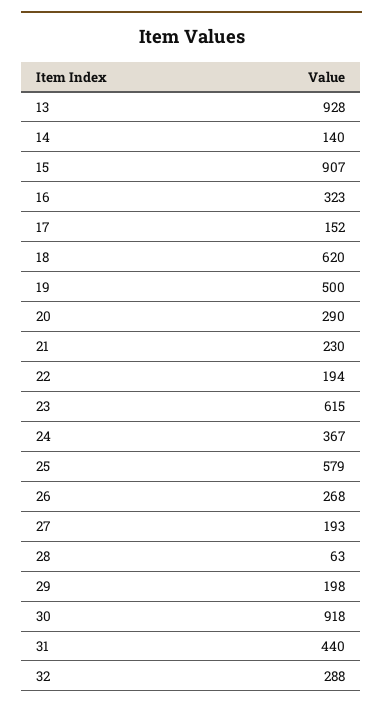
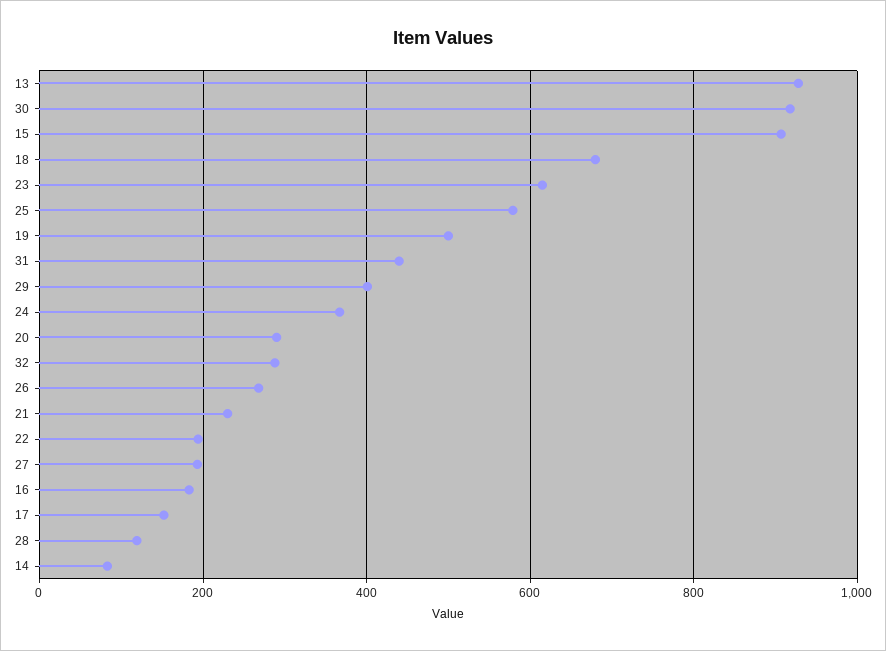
  {
    "13": 928,
-   "14": 140,
+   "14": 80,
    "15": 907,
-   "16": 323,
+   "16": 180,
    "17": 152,
-   "18": 620,
+   "18": 680,
    "19": 500,
    "20": 290,
    "21": 230,
    "22": 194,
    "23": 615,
    "24": 367,
    "25": 579,
    "26": 268,
    "27": 193,
-   "28": 63,
+   "28": 120,
-   "29": 198,
+   "29": 400,
    "30": 918,
    "31": 440,
    "32": 288
  }

